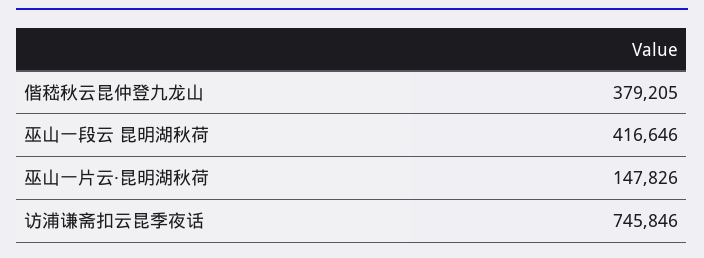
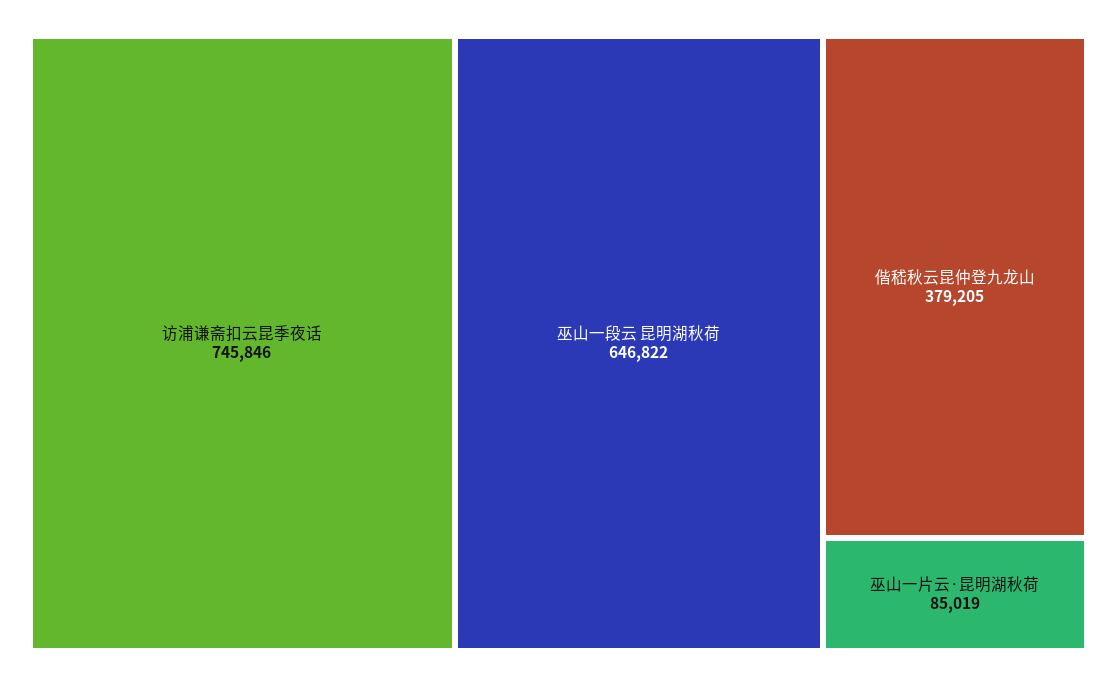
  {
    "偕嵇秋云昆仲登九龙山": 379205,
-   "巫山一段云 昆明湖秋荷": 416646,
+   "巫山一段云 昆明湖秋荷": 646822,
-   "巫山一片云·昆明湖秋荷": 147826,
+   "巫山一片云·昆明湖秋荷": 85019,
    "访浦谦斋扣云昆季夜话": 745846
  }

